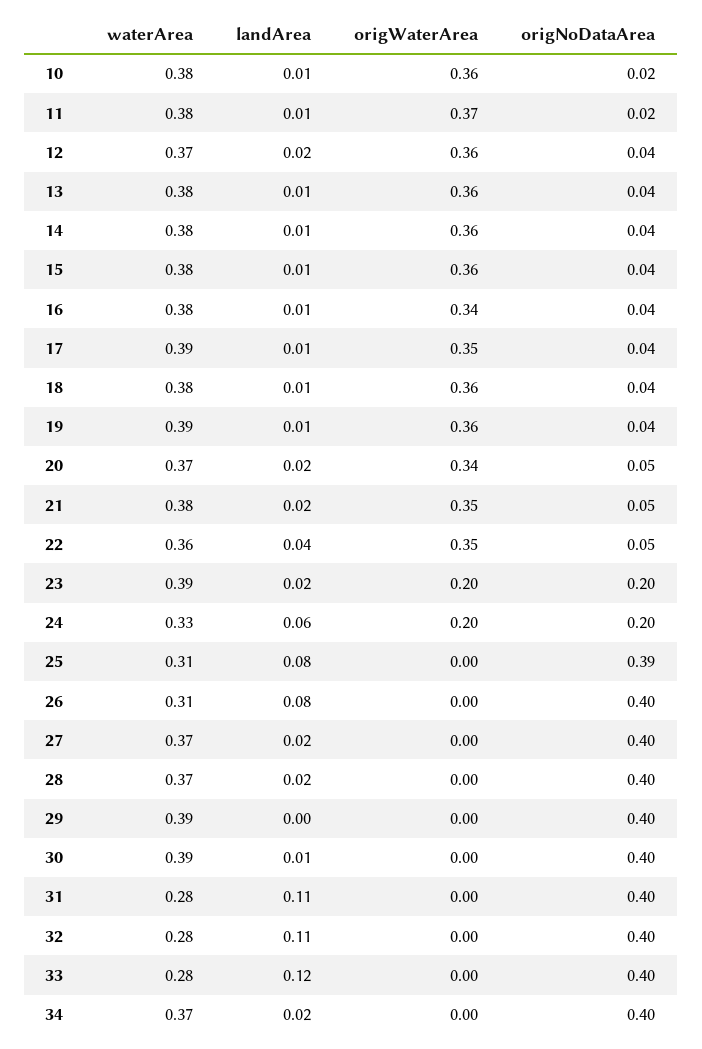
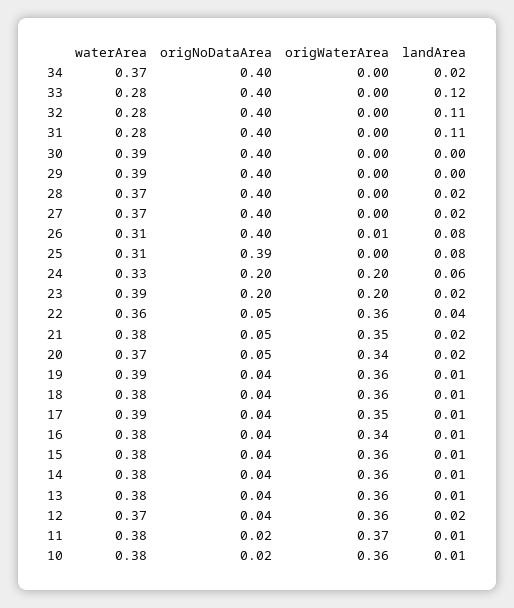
  {
    "waterArea": {
      "10": 0.38,
      "11": 0.38,
      "12": 0.37,
      "13": 0.38,
      "14": 0.38,
      "15": 0.38,
      "16": 0.38,
      "17": 0.39,
      "18": 0.38,
      "19": 0.39,
      "20": 0.37,
      "21": 0.38,
      "22": 0.36,
      "23": 0.39,
      "24": 0.33,
      "25": 0.31,
      "26": 0.31,
      "27": 0.37,
      "28": 0.37,
      "29": 0.39,
      "30": 0.39,
      "31": 0.28,
      "32": 0.28,
      "33": 0.28,
      "34": 0.37
    },
    "landArea": {
      "10": 0.01,
      "11": 0.01,
      "12": 0.02,
      "13": 0.01,
      "14": 0.01,
      "15": 0.01,
      "16": 0.01,
      "17": 0.01,
      "18": 0.01,
      "19": 0.01,
      "20": 0.02,
      "21": 0.02,
      "22": 0.04,
      "23": 0.02,
      "24": 0.06,
      "25": 0.08,
      "26": 0.08,
      "27": 0.02,
      "28": 0.02,
      "29": 0,
-     "30": 0.01,
+     "30": 0,
      "31": 0.11,
      "32": 0.11,
      "33": 0.12,
      "34": 0.02
    },
    "origWaterArea": {
      "10": 0.36,
      "11": 0.37,
      "12": 0.36,
      "13": 0.36,
      "14": 0.36,
      "15": 0.36,
      "16": 0.34,
      "17": 0.35,
      "18": 0.36,
      "19": 0.36,
      "20": 0.34,
      "21": 0.35,
-     "22": 0.35,
+     "22": 0.36,
      "23": 0.2,
      "24": 0.2,
      "25": 0,
-     "26": 0,
+     "26": 0.01,
      "27": 0,
      "28": 0,
      "29": 0,
      "30": 0,
      "31": 0,
      "32": 0,
      "33": 0,
      "34": 0
    },
    "origNoDataArea": {
      "10": 0.02,
      "11": 0.02,
      "12": 0.04,
      "13": 0.04,
      "14": 0.04,
      "15": 0.04,
      "16": 0.04,
      "17": 0.04,
      "18": 0.04,
      "19": 0.04,
      "20": 0.05,
      "21": 0.05,
      "22": 0.05,
      "23": 0.2,
      "24": 0.2,
      "25": 0.39,
      "26": 0.4,
      "27": 0.4,
      "28": 0.4,
      "29": 0.4,
      "30": 0.4,
      "31": 0.4,
      "32": 0.4,
      "33": 0.4,
      "34": 0.4
    }
  }

